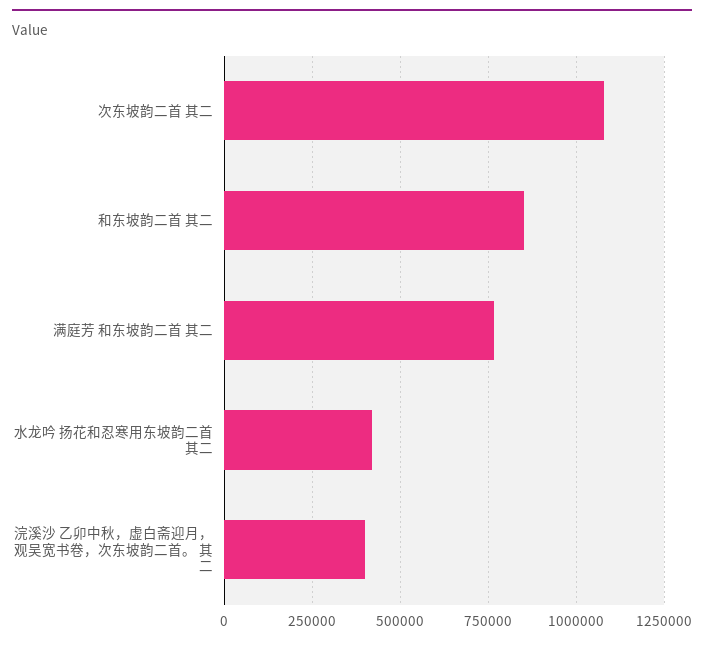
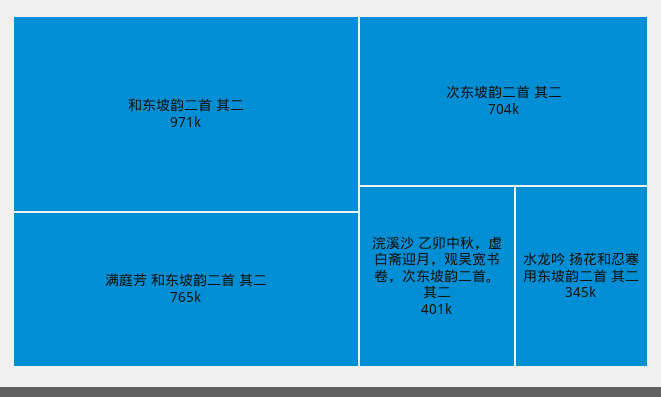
  {
-   "次东坡韵二首 其二": 1075000,
+   "次东坡韵二首 其二": 704000,
-   "和东坡韵二首 其二": 850000,
+   "和东坡韵二首 其二": 971000,
    "满庭芳 和东坡韵二首 其二": 765000,
-   "水龙吟 扬花和忍寒用东坡韵二首 其二": 425000,
+   "水龙吟 扬花和忍寒用东坡韵二首 其二": 345000,
    "浣溪沙 乙卯中秋，虚白斋迎月，观吴宽书卷，次东坡韵二首。 其二": 401000
  }

